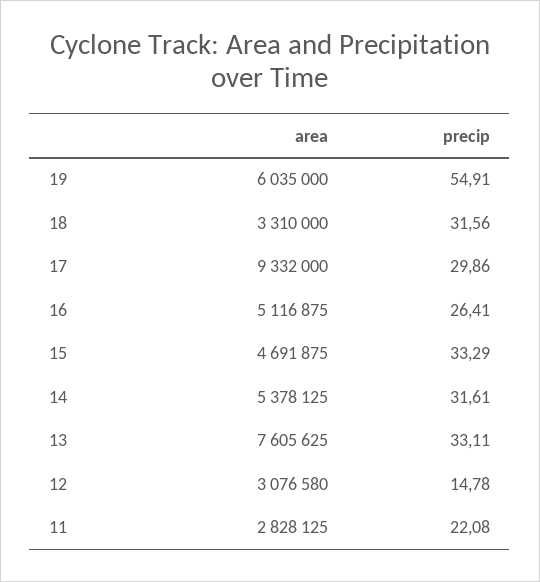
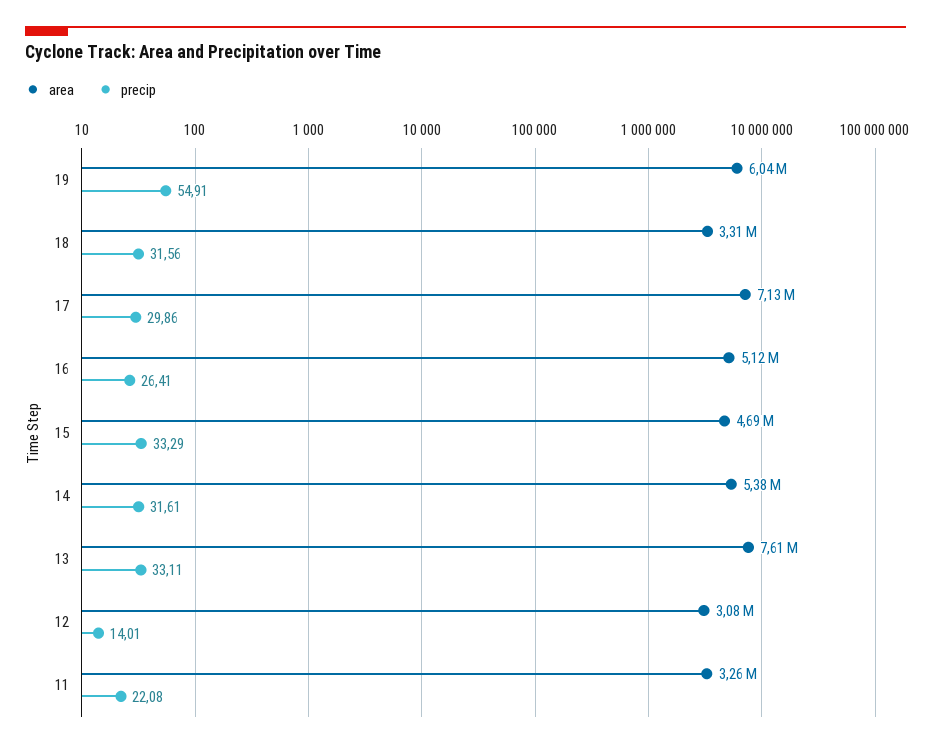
  {
    "area": {
      "19": 6035000,
      "18": 3310000,
-     "17": 9332000,
+     "17": 7130000,
      "16": 5116875,
      "15": 4691875,
      "14": 5378125,
      "13": 7605625,
      "12": 3076580,
-     "11": 2828125
+     "11": 3260000
    },
    "precip": {
      "19": 54.91,
      "18": 31.56,
      "17": 29.86,
      "16": 26.41,
      "15": 33.29,
      "14": 31.61,
      "13": 33.11,
-     "12": 14.78,
+     "12": 14.01,
      "11": 22.08
    }
  }

